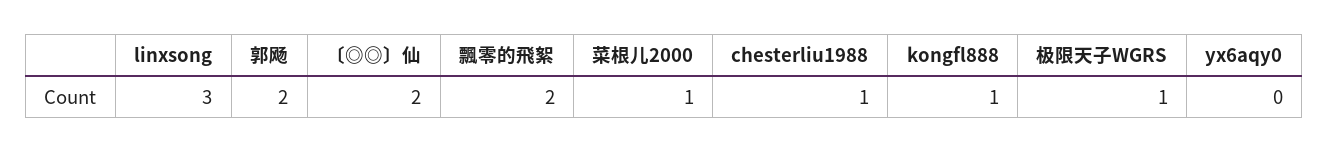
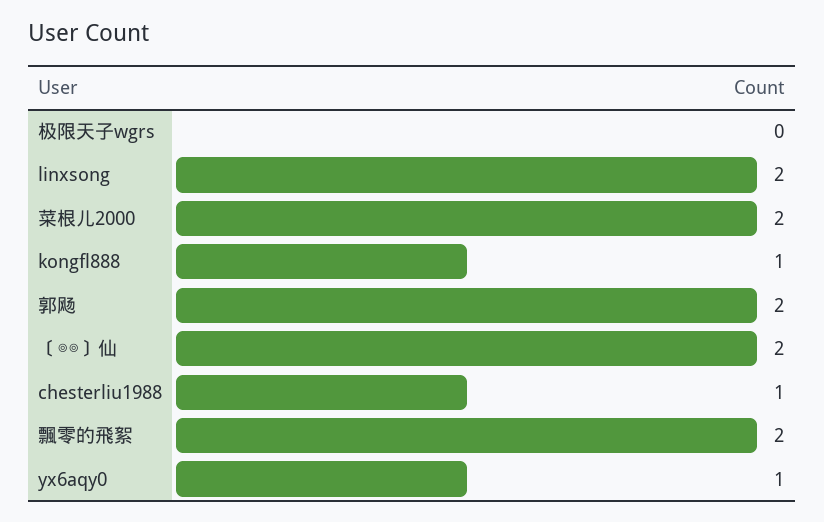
  {
-   "linxsong": 3,
+   "linxsong": 2,
    "郭飏": 2,
    "〔◎◎〕仙": 2,
    "飄零的飛絮": 2,
-   "菜根儿2000": 1,
+   "菜根儿2000": 2,
    "chesterliu1988": 1,
    "kongfl888": 1,
-   "极限天子WGRS": 1,
+   "极限天子WGRS": 0,
-   "yx6aqy0": 0
+   "yx6aqy0": 1
  }

